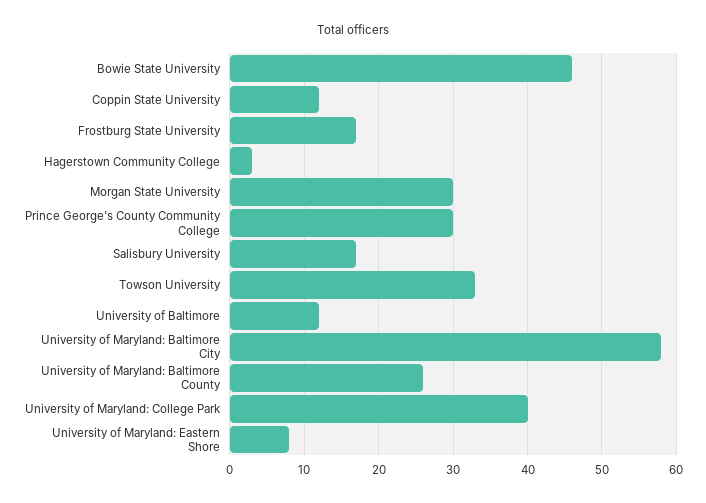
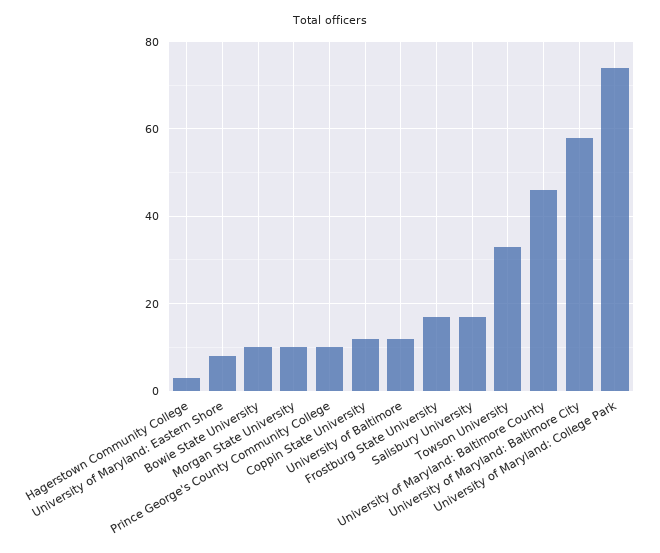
  {
-   "Bowie State University": 46,
+   "Bowie State University": 10,
    "Coppin State University": 12,
    "Frostburg State University": 17,
    "Hagerstown Community College": 3,
-   "Morgan State University": 30,
+   "Morgan State University": 10,
-   "Prince George's County Community College": 30,
+   "Prince George's County Community College": 10,
    "Salisbury University": 17,
    "Towson University": 33,
    "University of Baltimore": 12,
    "University of Maryland: Baltimore City": 58,
-   "University of Maryland: Baltimore County": 26,
+   "University of Maryland: Baltimore County": 45,
-   "University of Maryland: College Park": 40,
+   "University of Maryland: College Park": 75,
    "University of Maryland: Eastern Shore": 8
  }

